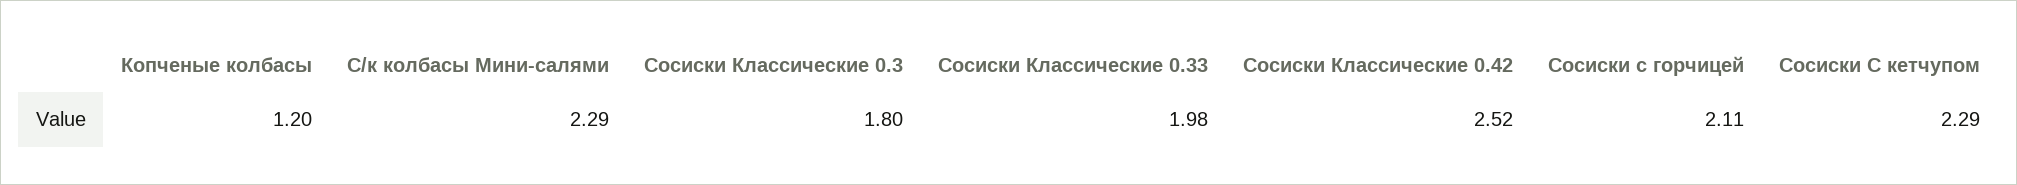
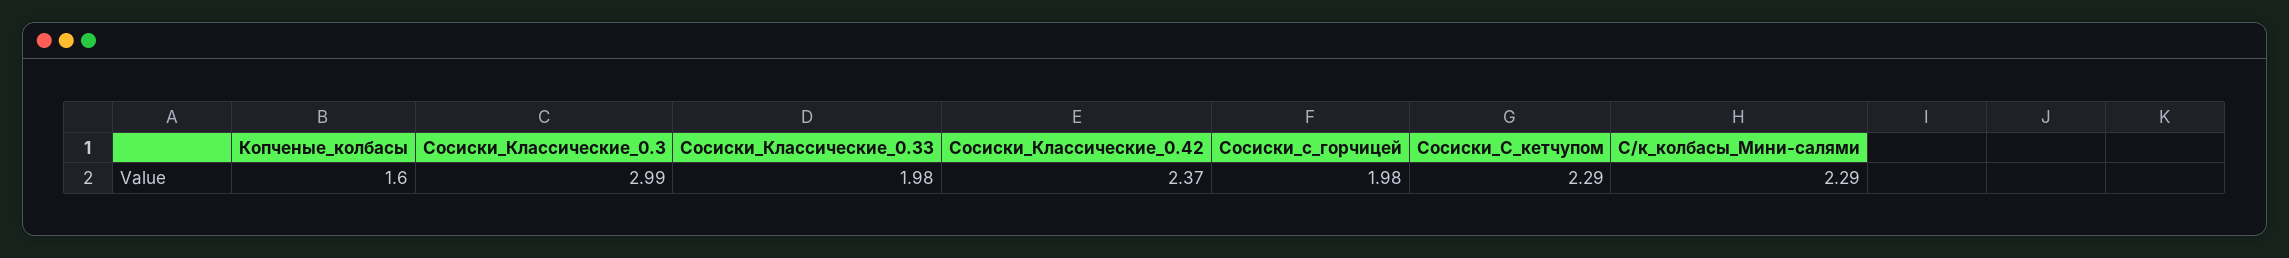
  {
-   "Копченые колбасы": 1.2,
+   "Копченые колбасы": 1.6,
    "С/к колбасы Мини-салями": 2.29,
-   "Сосиски Классические 0.3": 1.8,
+   "Сосиски Классические 0.3": 2.99,
    "Сосиски Классические 0.33": 1.98,
-   "Сосиски Классические 0.42": 2.52,
+   "Сосиски Классические 0.42": 2.37,
-   "Сосиски с горчицей": 2.11,
+   "Сосиски с горчицей": 1.98,
    "Сосиски С кетчупом": 2.29
  }

